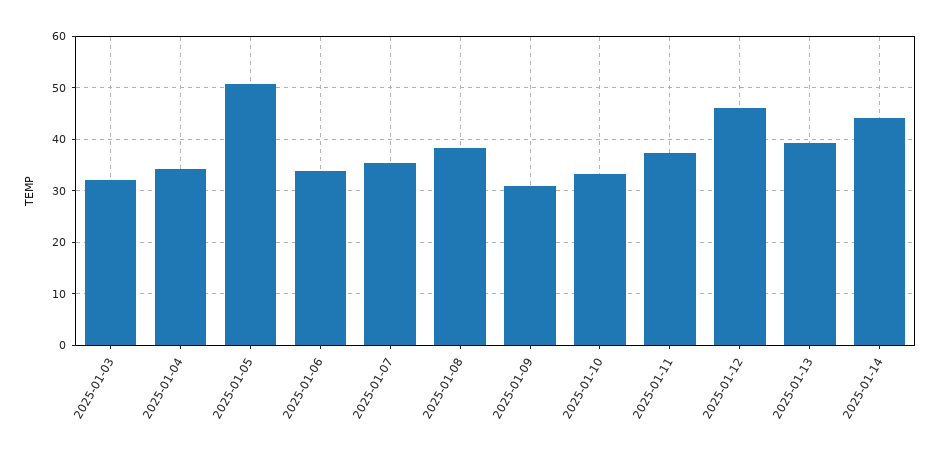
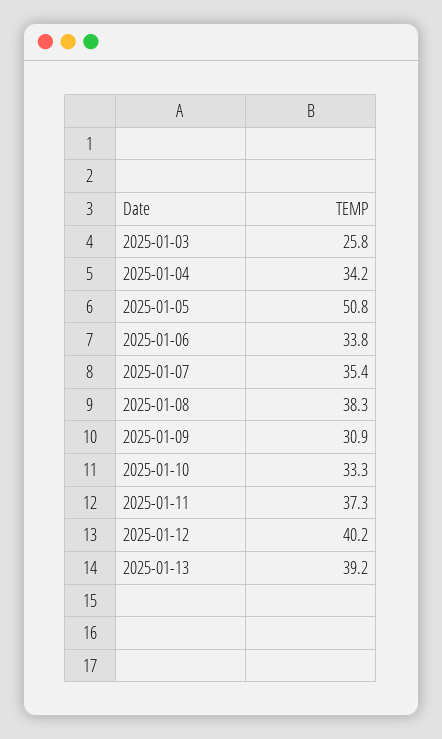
  {
-   "2025-01-03": 32,
+   "2025-01-03": 25.8,
    "2025-01-04": 34.2,
    "2025-01-05": 50.8,
    "2025-01-06": 33.8,
    "2025-01-07": 35.4,
    "2025-01-08": 38.3,
    "2025-01-09": 30.9,
    "2025-01-10": 33.3,
    "2025-01-11": 37.3,
-   "2025-01-12": 46,
+   "2025-01-12": 40.2,
-   "2025-01-13": 39.2,
+   "2025-01-13": 39.2
-   "2025-01-14": 44
  }

